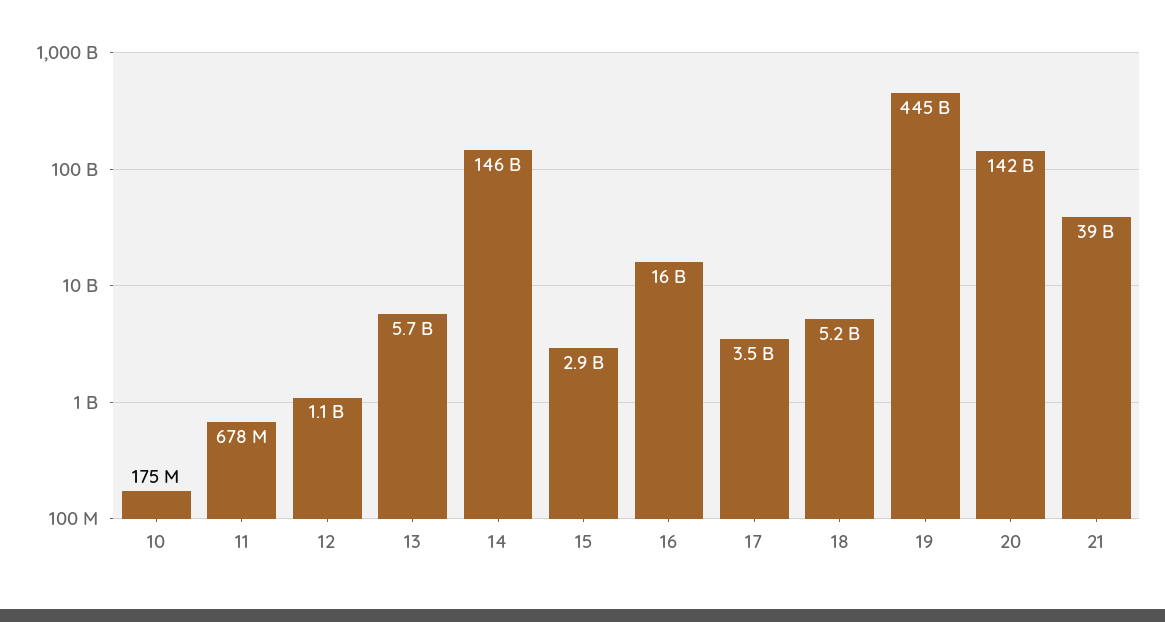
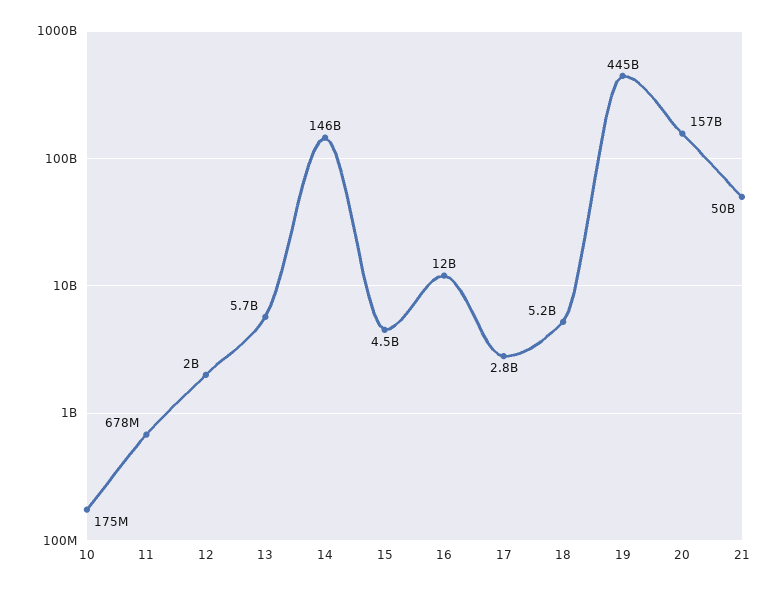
  {
    "10": 175000000,
    "11": 678000000,
-   "12": 1100000000,
+   "12": 2000000000,
    "13": 5700000000,
    "14": 146000000000,
-   "15": 2900000000,
+   "15": 4500000000,
-   "16": 16000000000,
+   "16": 12000000000,
-   "17": 3500000000,
+   "17": 2800000000,
    "18": 5200000000,
    "19": 445000000000,
-   "20": 142000000000,
+   "20": 157000000000,
-   "21": 39000000000
+   "21": 50000000000
  }

